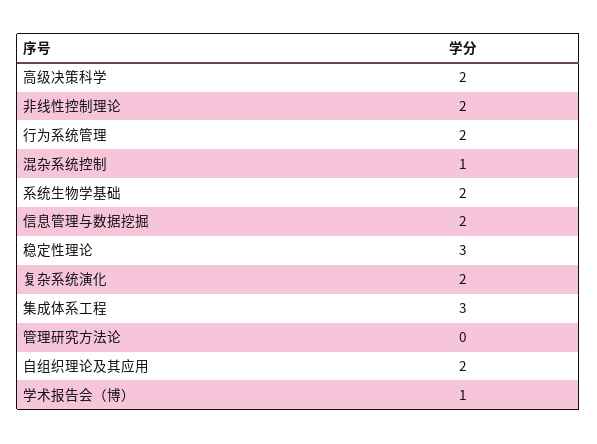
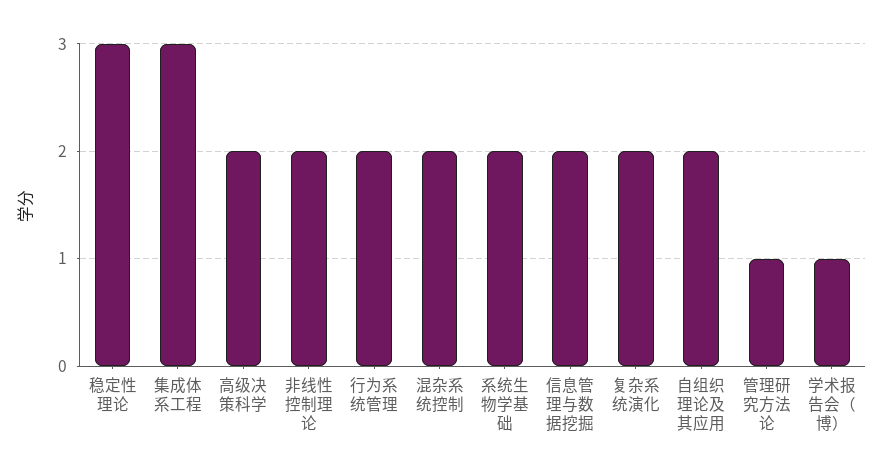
  {
    "高级决策科学": 2,
    "非线性控制理论": 2,
    "行为系统管理": 2,
-   "混杂系统控制": 1,
+   "混杂系统控制": 2,
    "系统生物学基础": 2,
    "信息管理与数据挖掘": 2,
    "稳定性理论": 3,
    "复杂系统演化": 2,
    "集成体系工程": 3,
-   "管理研究方法论": 0,
+   "管理研究方法论": 1,
    "自组织理论及其应用": 2,
    "学术报告会（博）": 1
  }

